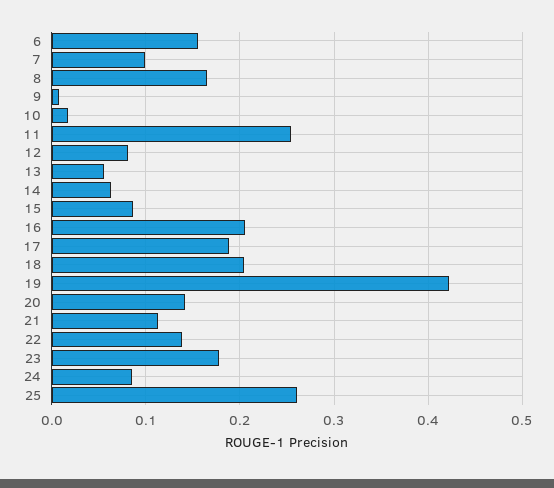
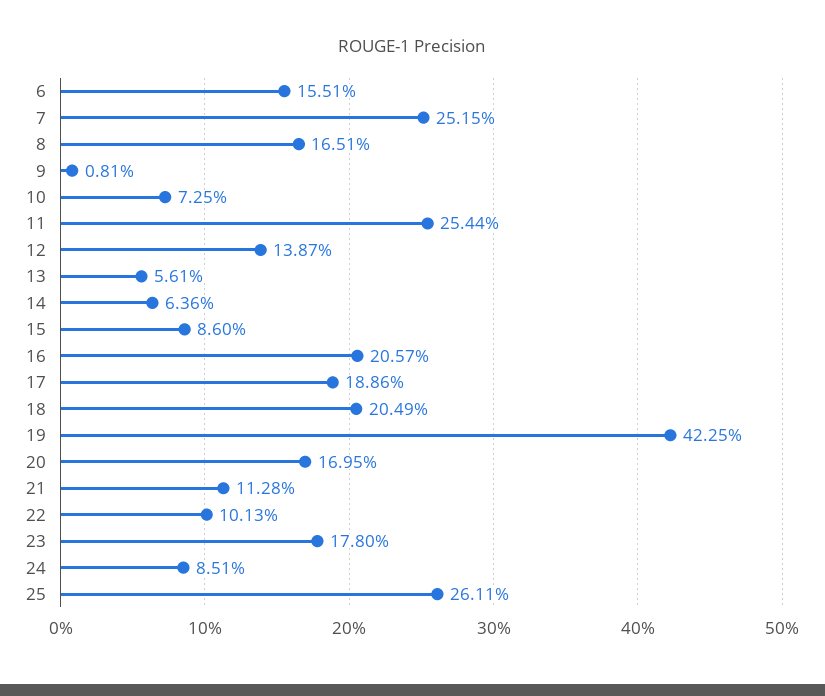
  {
    "6": 0.1551,
-   "7": 0.1,
+   "7": 0.2515,
    "8": 0.1651,
    "9": 0.0081,
-   "10": 0.02,
+   "10": 0.0725,
    "11": 0.2544,
-   "12": 0.08,
+   "12": 0.1387,
    "13": 0.0561,
    "14": 0.0636,
    "15": 0.086,
    "16": 0.2057,
    "17": 0.1886,
    "18": 0.2049,
    "19": 0.4225,
-   "20": 0.14,
+   "20": 0.1695,
    "21": 0.1128,
-   "22": 0.14,
+   "22": 0.1013,
    "23": 0.178,
    "24": 0.0851,
    "25": 0.2611
  }

